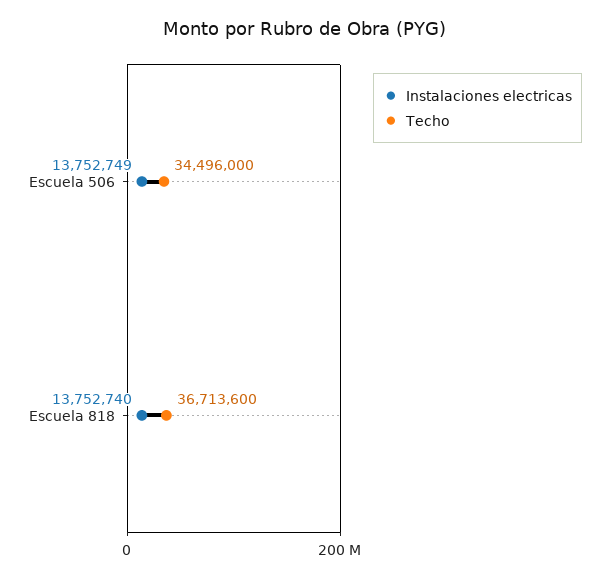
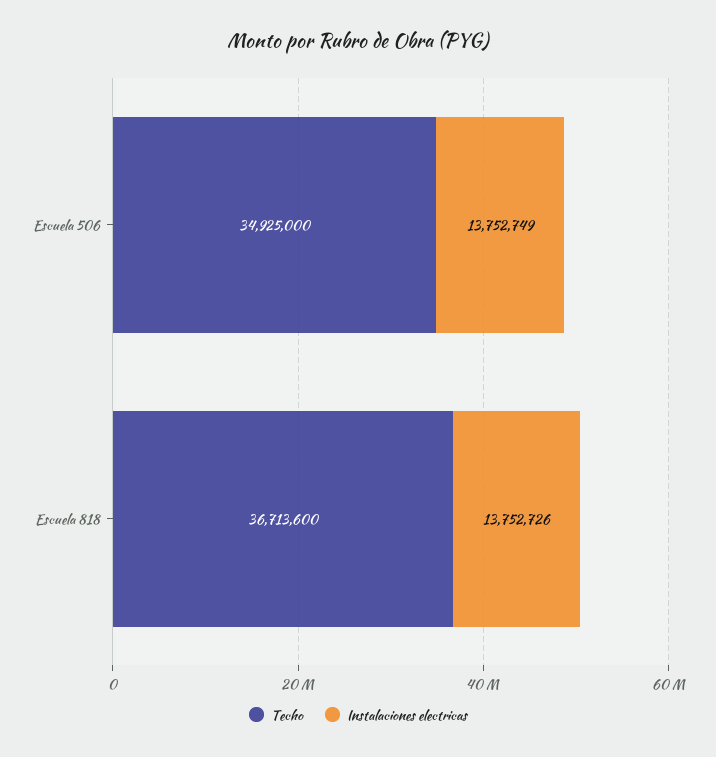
  {
    "Instalaciones electricas": {
      "Escuela 506": 13752749,
-     "Escuela 818": 13752740
+     "Escuela 818": 13752726
    },
    "Techo": {
-     "Escuela 506": 34496000,
+     "Escuela 506": 34925000,
      "Escuela 818": 36713600
    }
  }

